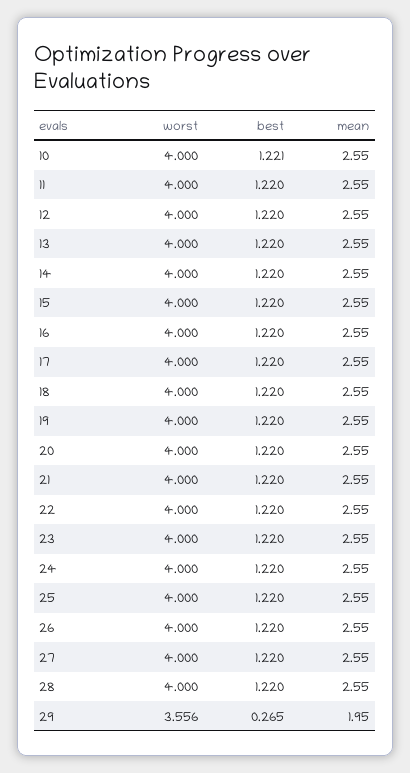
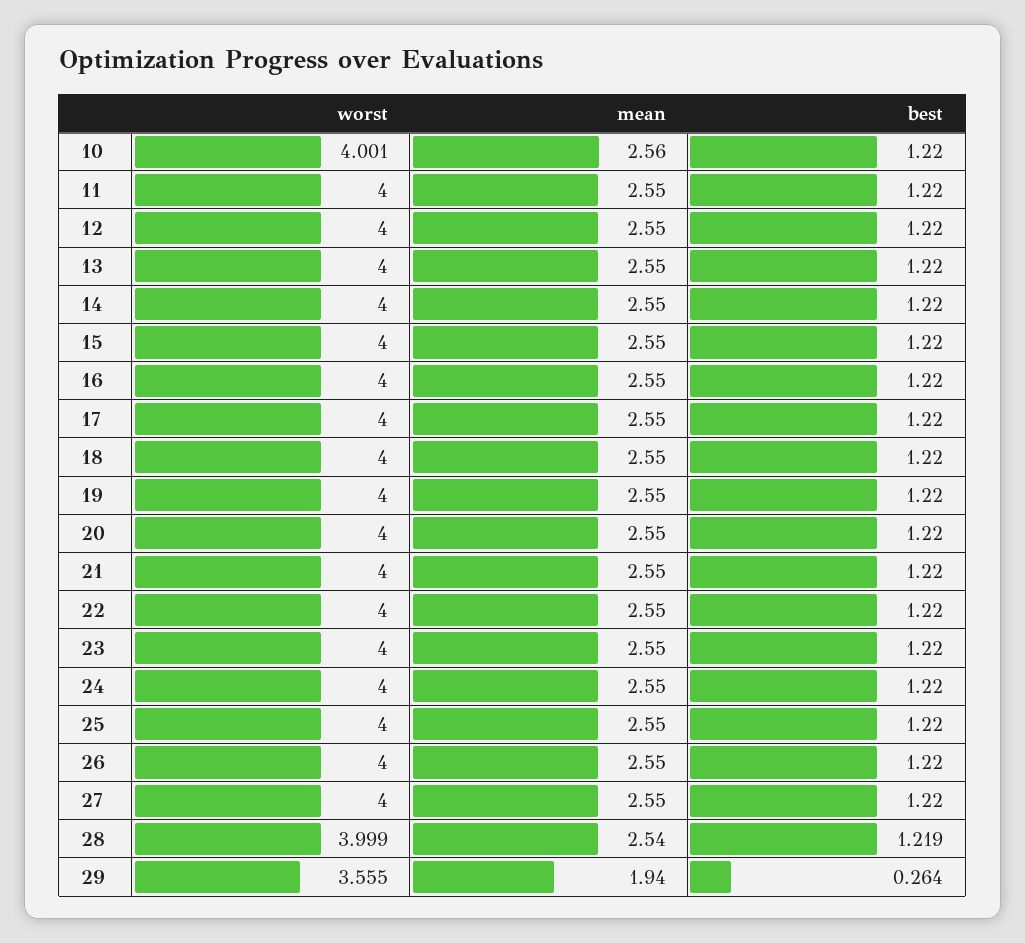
  {
    "worst": {
-     "10": 4,
+     "10": 4.001,
      "11": 4,
      "12": 4,
      "13": 4,
      "14": 4,
      "15": 4,
      "16": 4,
      "17": 4,
      "18": 4,
      "19": 4,
      "20": 4,
      "21": 4,
      "22": 4,
      "23": 4,
      "24": 4,
      "25": 4,
      "26": 4,
      "27": 4,
-     "28": 4,
+     "28": 3.999,
-     "29": 3.556
+     "29": 3.555
    },
    "best": {
-     "10": 1.221,
+     "10": 1.22,
      "11": 1.22,
      "12": 1.22,
      "13": 1.22,
      "14": 1.22,
      "15": 1.22,
      "16": 1.22,
      "17": 1.22,
      "18": 1.22,
      "19": 1.22,
      "20": 1.22,
      "21": 1.22,
      "22": 1.22,
      "23": 1.22,
      "24": 1.22,
      "25": 1.22,
      "26": 1.22,
      "27": 1.22,
-     "28": 1.22,
+     "28": 1.219,
-     "29": 0.265
+     "29": 0.264
    },
    "mean": {
-     "10": 2.55,
+     "10": 2.56,
      "11": 2.55,
      "12": 2.55,
      "13": 2.55,
      "14": 2.55,
      "15": 2.55,
      "16": 2.55,
      "17": 2.55,
      "18": 2.55,
      "19": 2.55,
      "20": 2.55,
      "21": 2.55,
      "22": 2.55,
      "23": 2.55,
      "24": 2.55,
      "25": 2.55,
      "26": 2.55,
      "27": 2.55,
-     "28": 2.55,
+     "28": 2.54,
-     "29": 1.95
+     "29": 1.94
    }
  }

